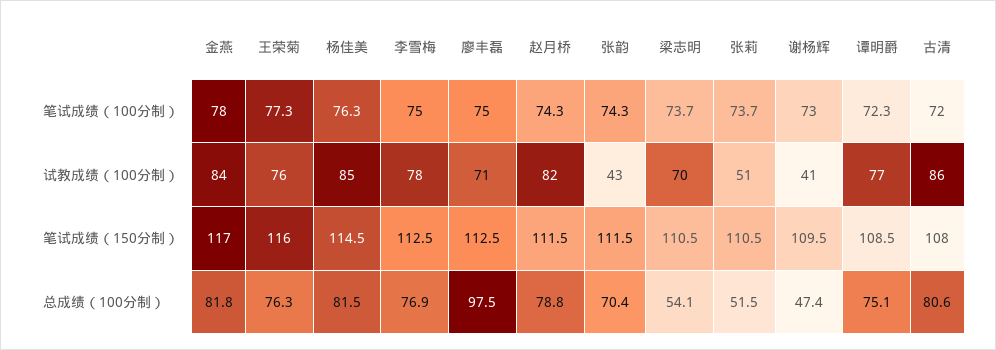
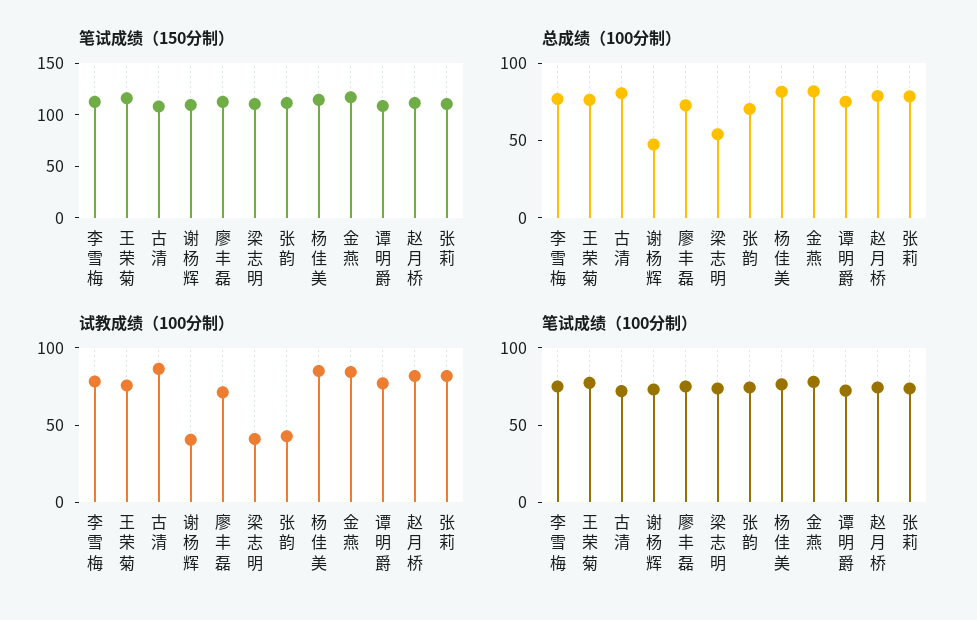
  {
    "笔试成绩（100分制）": {
      "金燕": 78,
      "王荣菊": 77.3,
      "杨佳美": 76.3,
      "李雪梅": 75,
      "廖丰磊": 75,
      "赵月桥": 74.3,
      "张韵": 74.3,
      "梁志明": 73.7,
      "张莉": 73.7,
      "谢杨辉": 73,
      "谭明爵": 72.3,
      "古清": 72
    },
    "试教成绩（100分制）": {
      "金燕": 84,
      "王荣菊": 76,
      "杨佳美": 85,
      "李雪梅": 78,
      "廖丰磊": 71,
      "赵月桥": 82,
      "张韵": 43,
-     "梁志明": 70,
+     "梁志明": 40,
-     "张莉": 51,
+     "张莉": 80,
      "谢杨辉": 41,
      "谭明爵": 77,
      "古清": 86
    },
    "笔试成绩（150分制）": {
      "金燕": 117,
      "王荣菊": 116,
      "杨佳美": 114.5,
      "李雪梅": 112.5,
      "廖丰磊": 112.5,
      "赵月桥": 111.5,
      "张韵": 111.5,
      "梁志明": 110.5,
      "张莉": 110.5,
      "谢杨辉": 109.5,
      "谭明爵": 108.5,
      "古清": 108
    },
    "总成绩（100分制）": {
      "金燕": 81.8,
      "王荣菊": 76.3,
      "杨佳美": 81.5,
      "李雪梅": 76.9,
-     "廖丰磊": 97.5,
+     "廖丰磊": 70,
      "赵月桥": 78.8,
      "张韵": 70.4,
      "梁志明": 54.1,
-     "张莉": 51.5,
+     "张莉": 80,
      "谢杨辉": 47.4,
      "谭明爵": 75.1,
      "古清": 80.6
    }
  }

